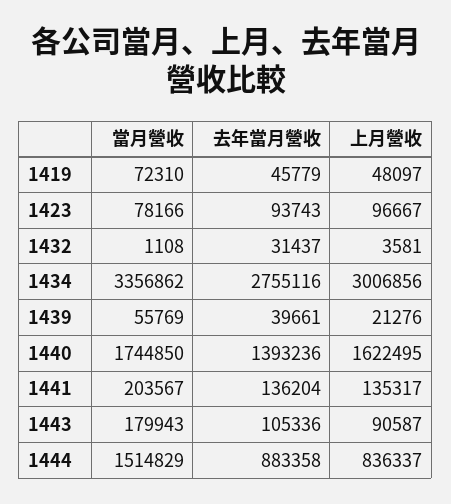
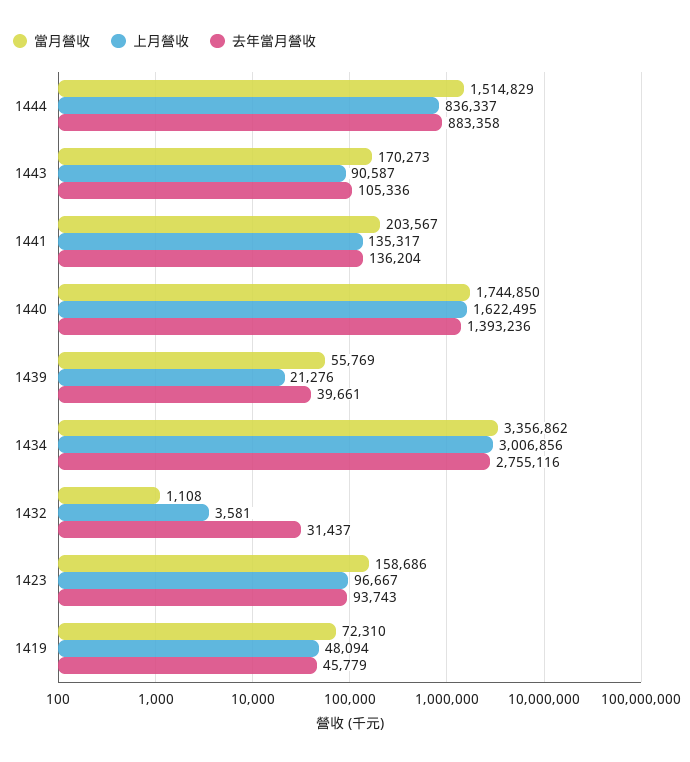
  {
    "當月營收": {
      "1419": 72310,
-     "1423": 78166,
+     "1423": 158686,
      "1432": 1108,
      "1434": 3356862,
      "1439": 55769,
      "1440": 1744850,
      "1441": 203567,
-     "1443": 179943,
+     "1443": 170273,
      "1444": 1514829
    },
    "去年當月營收": {
      "1419": 45779,
      "1423": 93743,
      "1432": 31437,
      "1434": 2755116,
      "1439": 39661,
      "1440": 1393236,
      "1441": 136204,
      "1443": 105336,
      "1444": 883358
    },
    "上月營收": {
-     "1419": 48097,
+     "1419": 48094,
      "1423": 96667,
      "1432": 3581,
      "1434": 3006856,
      "1439": 21276,
      "1440": 1622495,
      "1441": 135317,
      "1443": 90587,
      "1444": 836337
    }
  }

